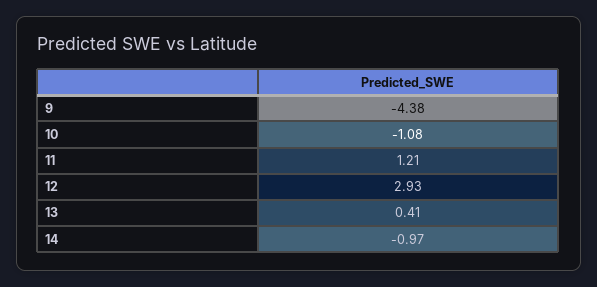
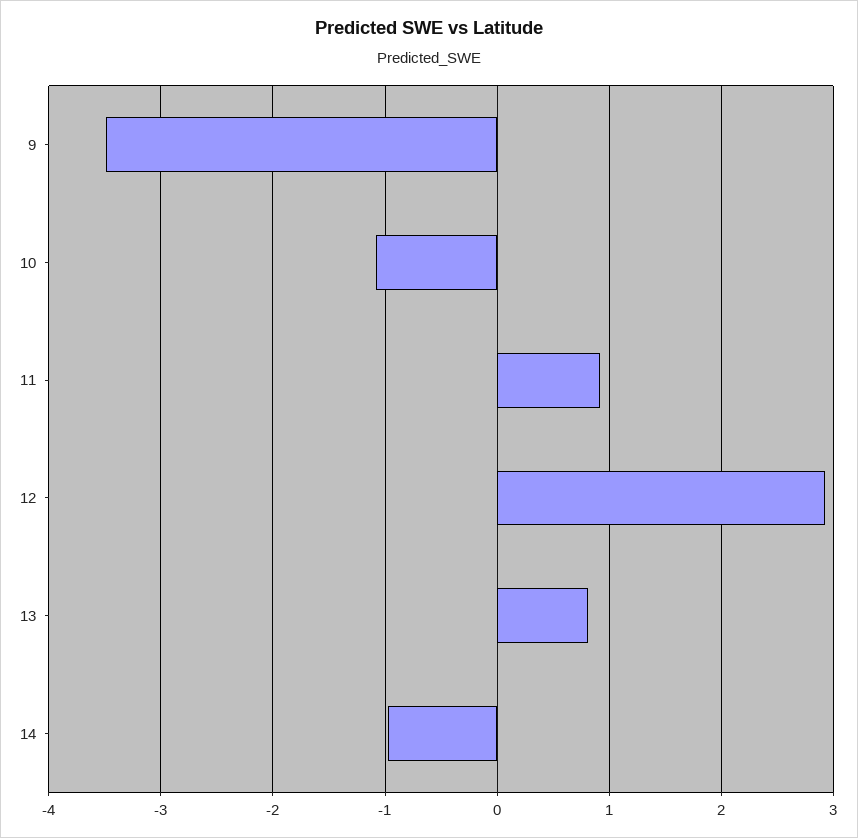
  {
-   "9": -4.38,
+   "9": -3.5,
    "10": -1.08,
-   "11": 1.21,
+   "11": 0.9,
    "12": 2.93,
-   "13": 0.41,
+   "13": 0.8,
    "14": -0.97
  }

